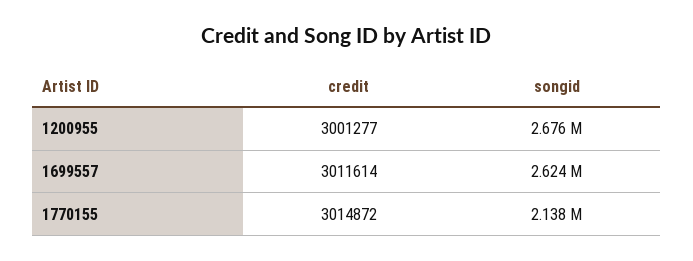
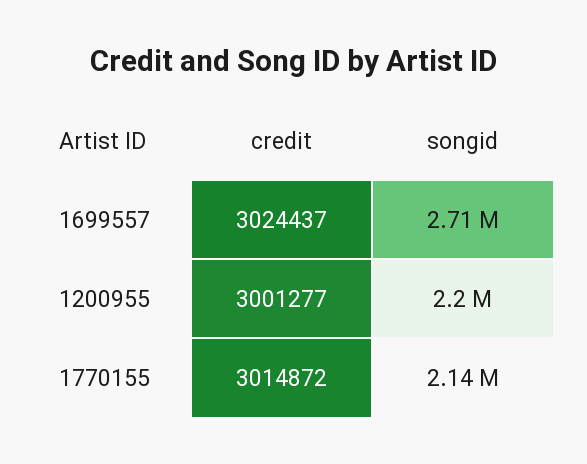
  {
    "credit": {
      "1200955": 3001277,
-     "1699557": 3011614,
+     "1699557": 3024437,
      "1770155": 3014872
    },
    "songid": {
-     "1200955": 2676000,
+     "1200955": 2200000,
-     "1699557": 2624000,
+     "1699557": 2710000,
      "1770155": 2138000
    }
  }

